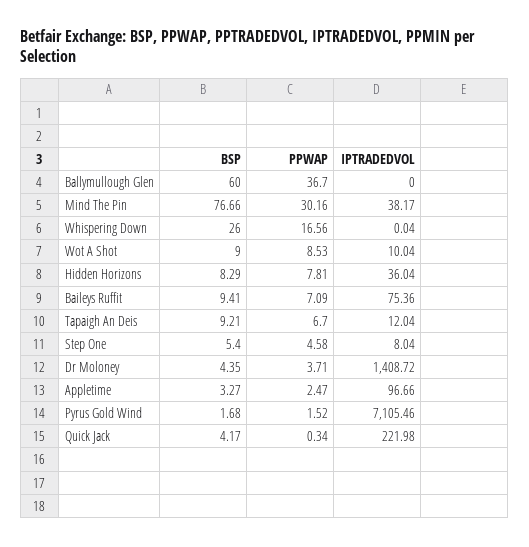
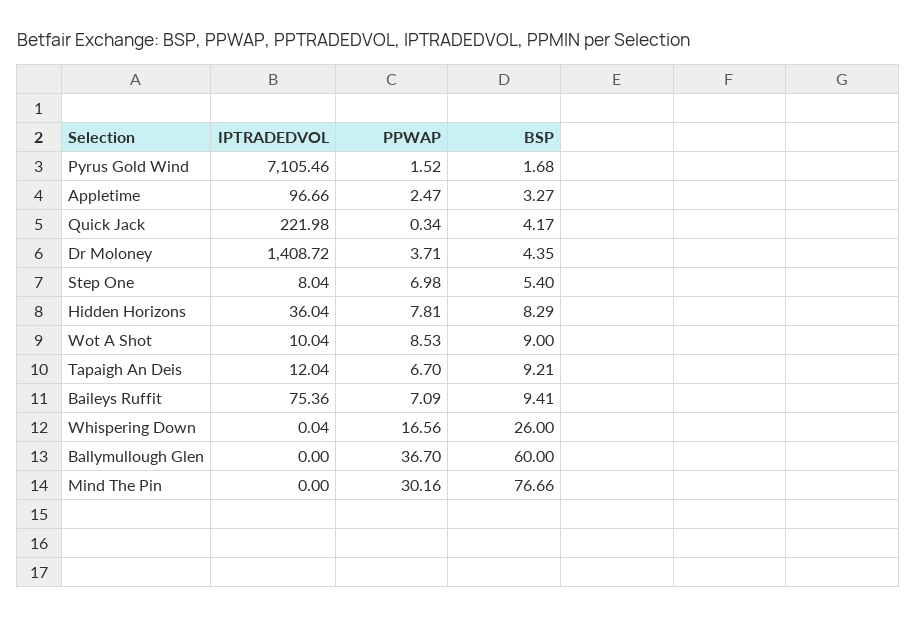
  {
    "BSP": {
      "Ballymullough Glen": 60,
      "Mind The Pin": 76.66,
      "Whispering Down": 26,
      "Wot A Shot": 9,
      "Hidden Horizons": 8.29,
      "Baileys Ruffit": 9.41,
      "Tapaigh An Deis": 9.21,
      "Step One": 5.4,
      "Dr Moloney": 4.35,
      "Appletime": 3.27,
      "Pyrus Gold Wind": 1.68,
      "Quick Jack": 4.17
    },
    "PPWAP": {
      "Ballymullough Glen": 36.7,
      "Mind The Pin": 30.16,
      "Whispering Down": 16.56,
      "Wot A Shot": 8.53,
      "Hidden Horizons": 7.81,
      "Baileys Ruffit": 7.09,
      "Tapaigh An Deis": 6.7,
-     "Step One": 4.58,
+     "Step One": 6.98,
      "Dr Moloney": 3.71,
      "Appletime": 2.47,
      "Pyrus Gold Wind": 1.52,
      "Quick Jack": 0.34
    },
    "IPTRADEDVOL": {
      "Ballymullough Glen": 0,
-     "Mind The Pin": 38.17,
+     "Mind The Pin": 0,
      "Whispering Down": 0.04,
      "Wot A Shot": 10.04,
      "Hidden Horizons": 36.04,
      "Baileys Ruffit": 75.36,
      "Tapaigh An Deis": 12.04,
      "Step One": 8.04,
      "Dr Moloney": 1408.72,
      "Appletime": 96.66,
      "Pyrus Gold Wind": 7105.46,
      "Quick Jack": 221.98
    }
  }

